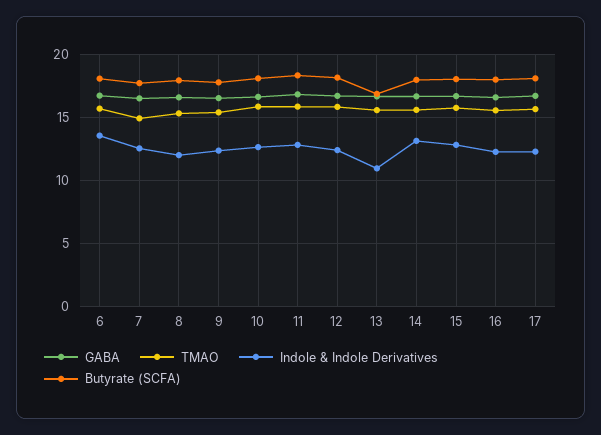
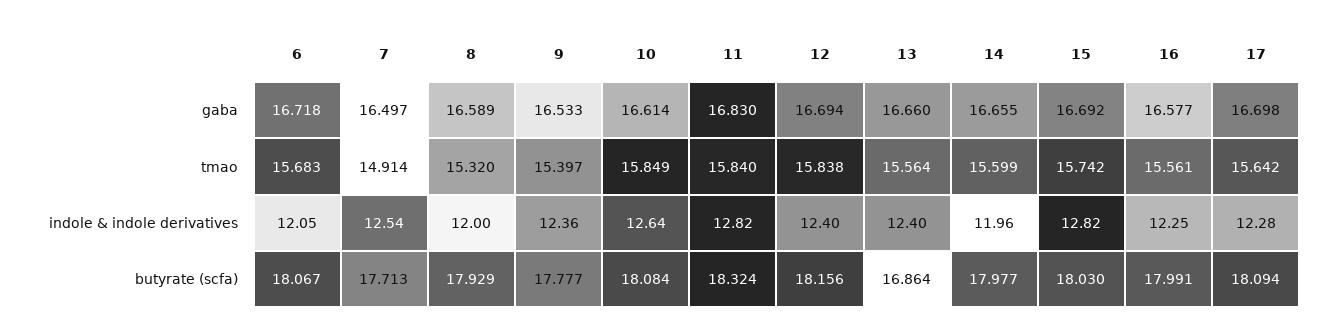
  {
    "GABA": {
      "6": 16.718,
      "7": 16.497,
      "8": 16.589,
      "9": 16.533,
      "10": 16.614,
      "11": 16.83,
      "12": 16.694,
      "13": 16.66,
      "14": 16.655,
      "15": 16.692,
      "16": 16.577,
      "17": 16.698
    },
    "TMAO": {
      "6": 15.683,
      "7": 14.914,
      "8": 15.32,
      "9": 15.397,
      "10": 15.849,
      "11": 15.84,
      "12": 15.838,
      "13": 15.564,
      "14": 15.599,
      "15": 15.742,
      "16": 15.561,
      "17": 15.642
    },
    "Indole & Indole Derivatives": {
-     "6": 13.5,
+     "6": 12.05,
      "7": 12.54,
      "8": 12,
      "9": 12.36,
      "10": 12.64,
      "11": 12.82,
      "12": 12.4,
-     "13": 11,
+     "13": 12.4,
-     "14": 13,
+     "14": 11.96,
      "15": 12.82,
      "16": 12.25,
      "17": 12.28
    },
    "Butyrate (SCFA)": {
      "6": 18.067,
      "7": 17.713,
      "8": 17.929,
      "9": 17.777,
      "10": 18.084,
      "11": 18.324,
      "12": 18.156,
      "13": 16.864,
      "14": 17.977,
      "15": 18.03,
      "16": 17.991,
      "17": 18.094
    }
  }

